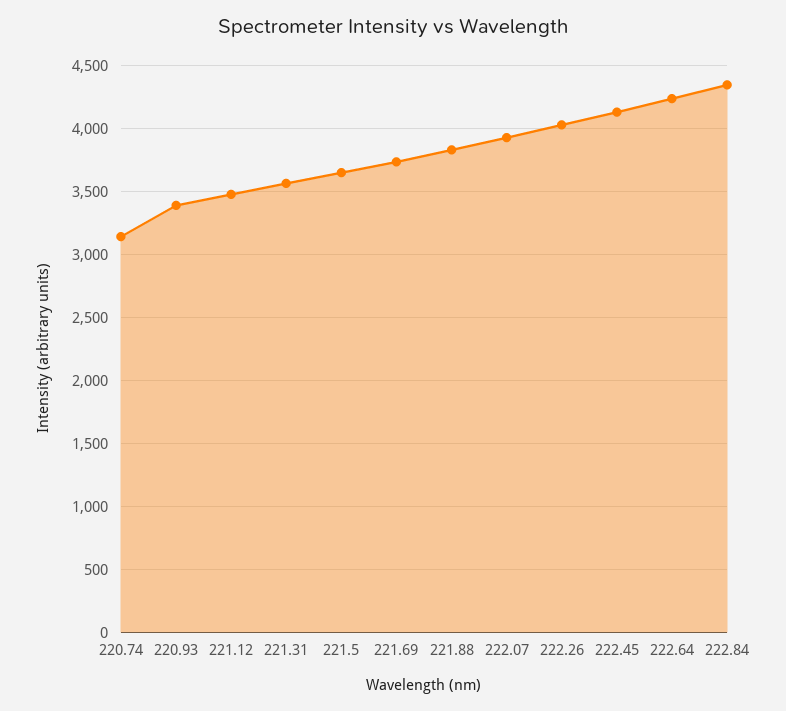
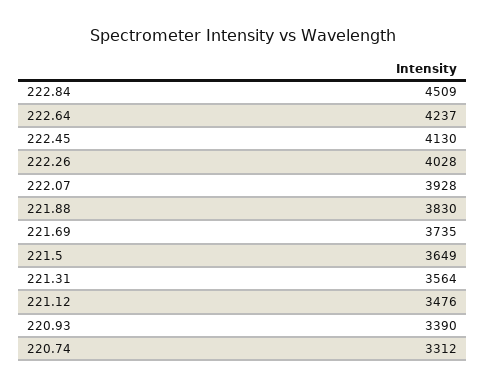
  {
-   "220.74": 3150,
+   "220.74": 3312,
    "220.93": 3390,
    "221.12": 3476,
    "221.31": 3564,
    "221.5": 3649,
    "221.69": 3735,
    "221.88": 3830,
    "222.07": 3928,
    "222.26": 4028,
    "222.45": 4130,
    "222.64": 4237,
-   "222.84": 4350
+   "222.84": 4509
  }

